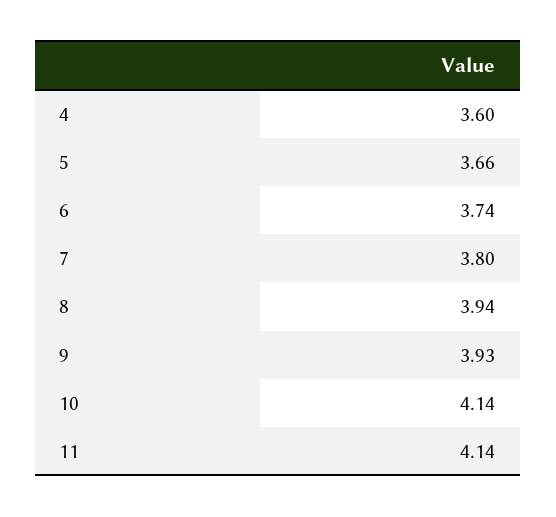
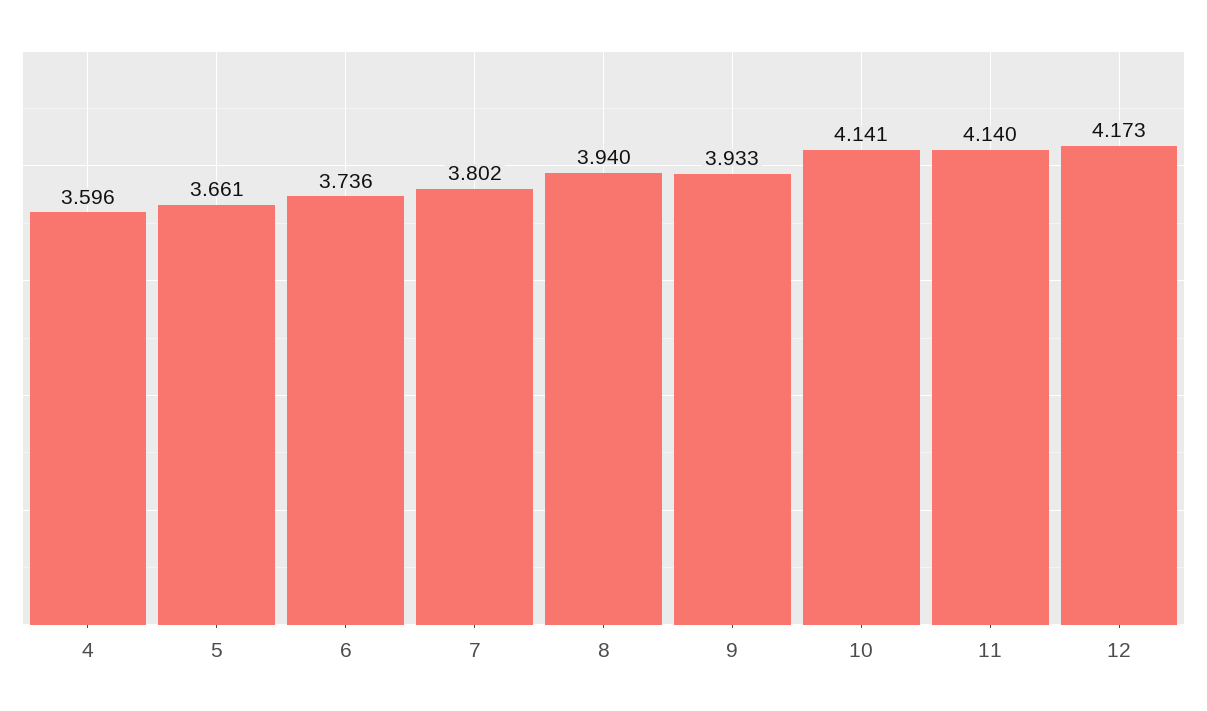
  {
    "4": 3.596,
    "5": 3.661,
    "6": 3.736,
    "7": 3.802,
    "8": 3.94,
    "9": 3.933,
    "10": 4.141,
-   "11": 4.14
+   "11": 4.14,
+   "12": 4.173
  }

